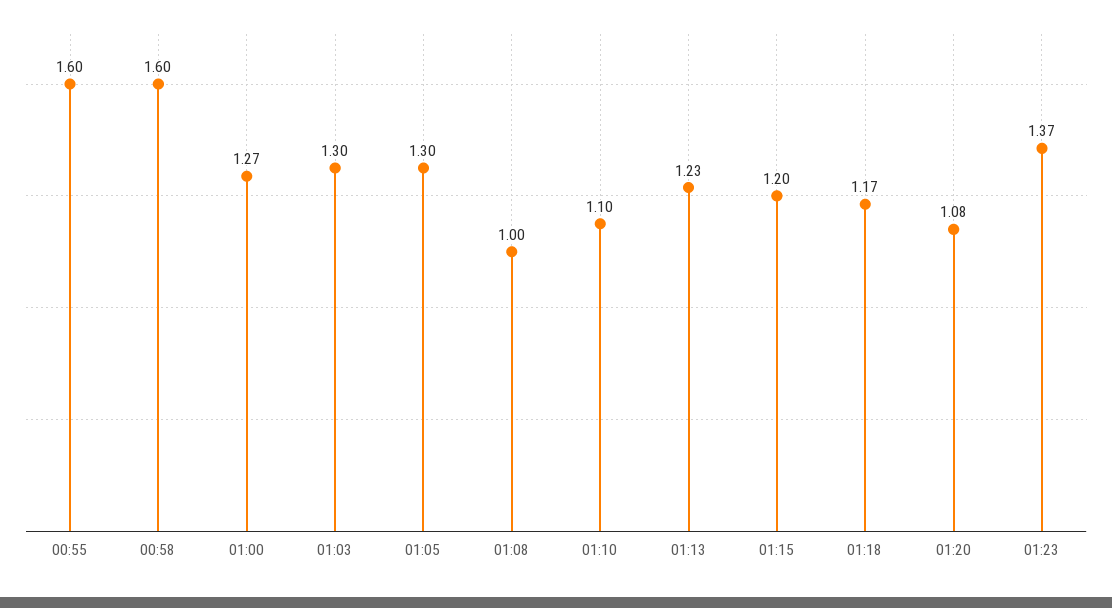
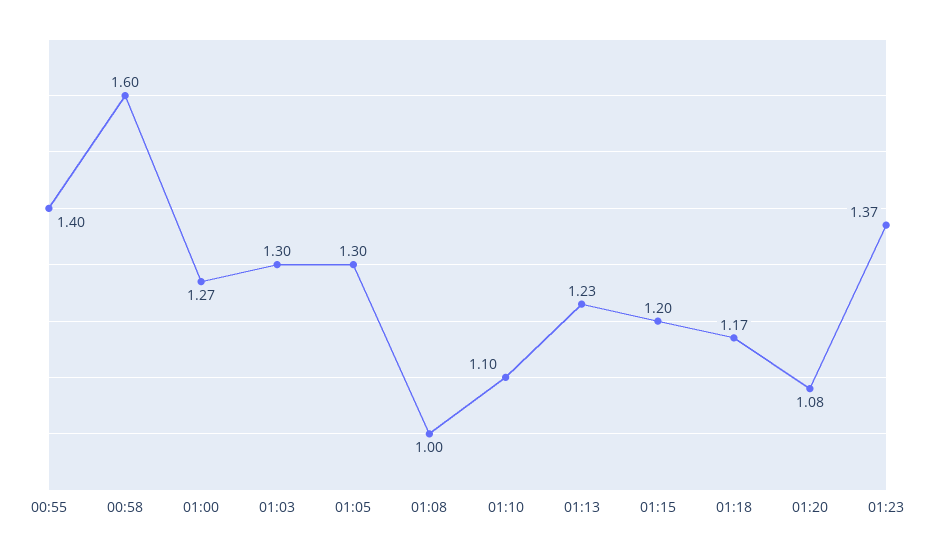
  {
-   "00:55": 1.6,
+   "00:55": 1.4,
    "00:58": 1.6,
    "01:00": 1.27,
    "01:03": 1.3,
    "01:05": 1.3,
    "01:08": 1,
    "01:10": 1.1,
    "01:13": 1.23,
    "01:15": 1.2,
    "01:18": 1.17,
    "01:20": 1.08,
    "01:23": 1.37
  }

